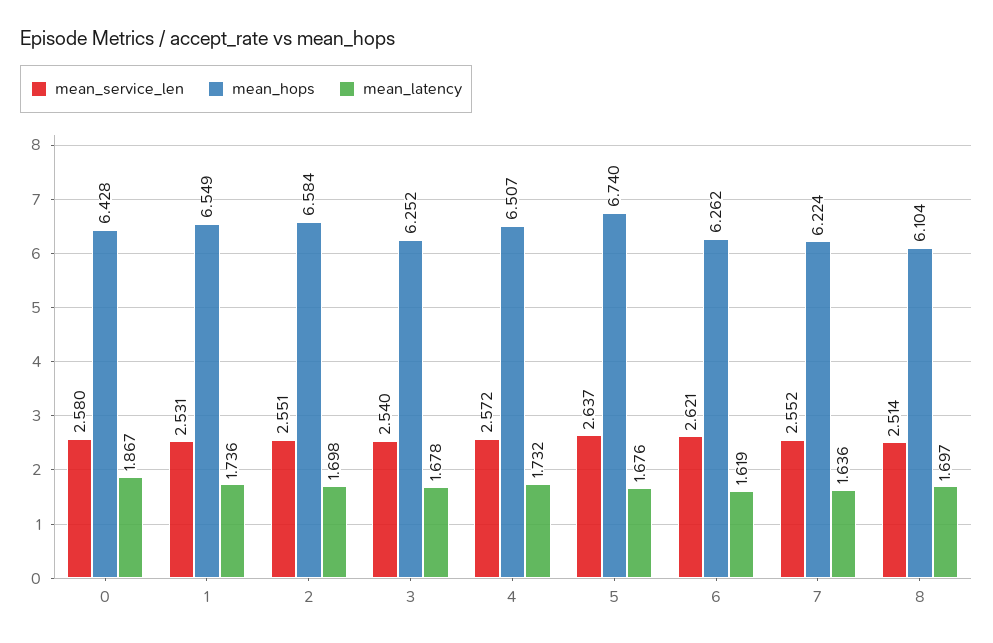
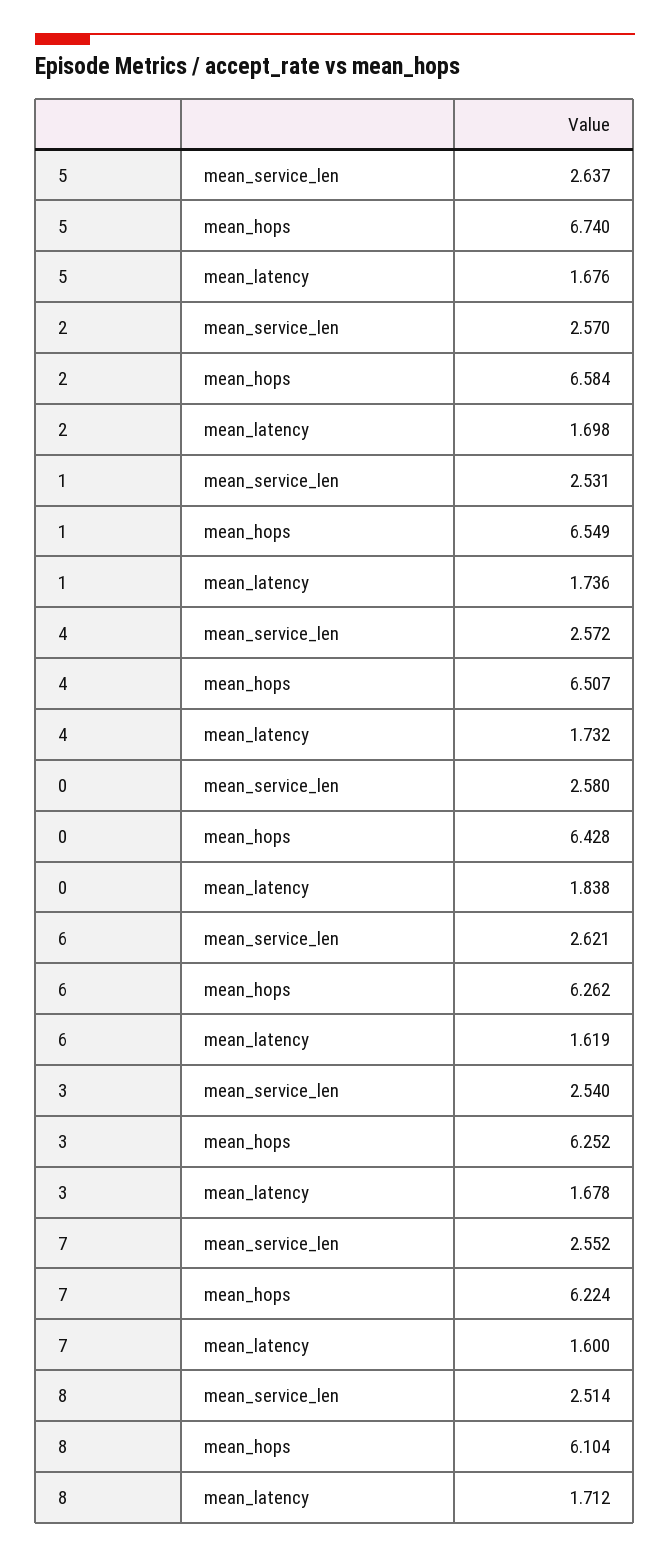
  {
    "mean_service_len": {
      "0": 2.58,
      "1": 2.531,
-     "2": 2.551,
+     "2": 2.57,
      "3": 2.54,
      "4": 2.572,
      "5": 2.637,
      "6": 2.621,
      "7": 2.552,
      "8": 2.514
    },
    "mean_hops": {
      "0": 6.428,
      "1": 6.549,
      "2": 6.584,
      "3": 6.252,
      "4": 6.507,
      "5": 6.74,
      "6": 6.262,
      "7": 6.224,
      "8": 6.104
    },
    "mean_latency": {
-     "0": 1.867,
+     "0": 1.838,
      "1": 1.736,
      "2": 1.698,
      "3": 1.678,
      "4": 1.732,
      "5": 1.676,
      "6": 1.619,
-     "7": 1.636,
+     "7": 1.6,
-     "8": 1.697
+     "8": 1.712
    }
  }

